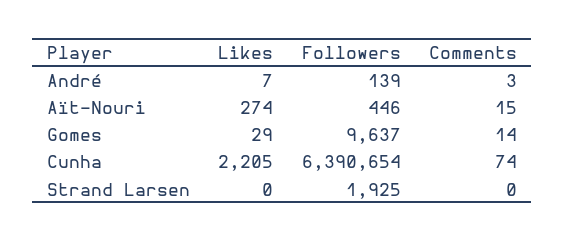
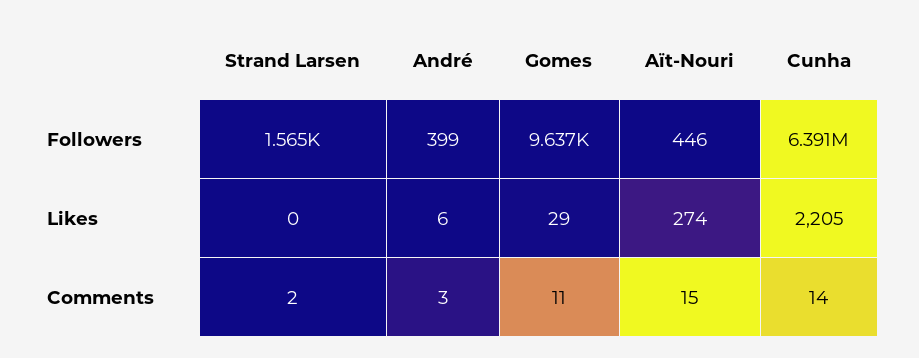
  {
    "Likes": {
-     "André": 7,
+     "André": 6,
      "Aït-Nouri": 274,
      "Gomes": 29,
      "Cunha": 2205,
      "Strand Larsen": 0
    },
    "Followers": {
-     "André": 139,
+     "André": 399,
      "Aït-Nouri": 446,
      "Gomes": 9637,
      "Cunha": 6390654,
-     "Strand Larsen": 1925
+     "Strand Larsen": 1565
    },
    "Comments": {
      "André": 3,
      "Aït-Nouri": 15,
-     "Gomes": 14,
+     "Gomes": 11,
-     "Cunha": 74,
+     "Cunha": 14,
-     "Strand Larsen": 0
+     "Strand Larsen": 2
    }
  }

